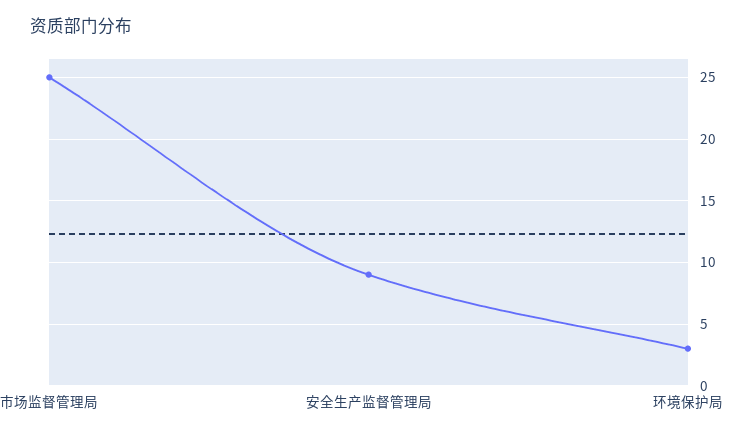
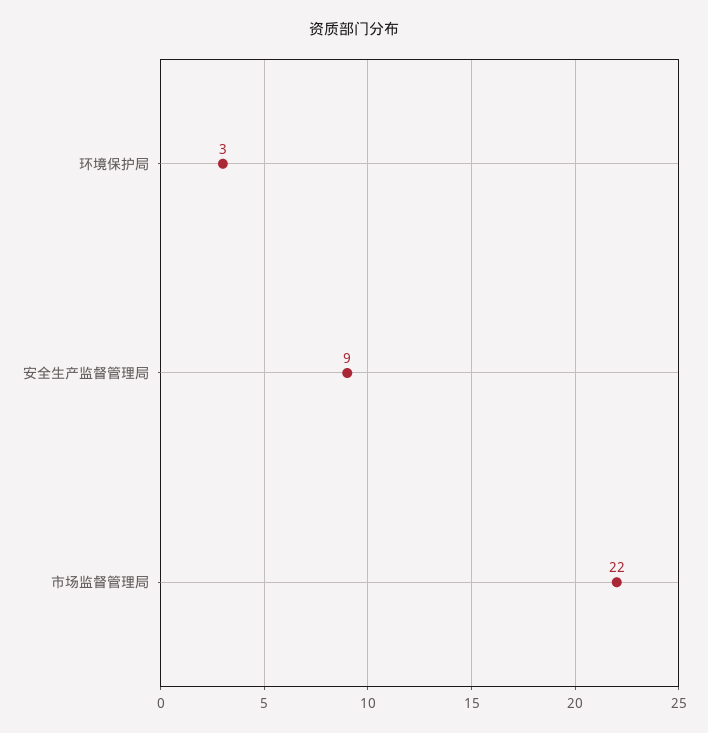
  {
-   "市场监督管理局": 25,
+   "市场监督管理局": 22,
    "安全生产监督管理局": 9,
    "环境保护局": 3
  }

